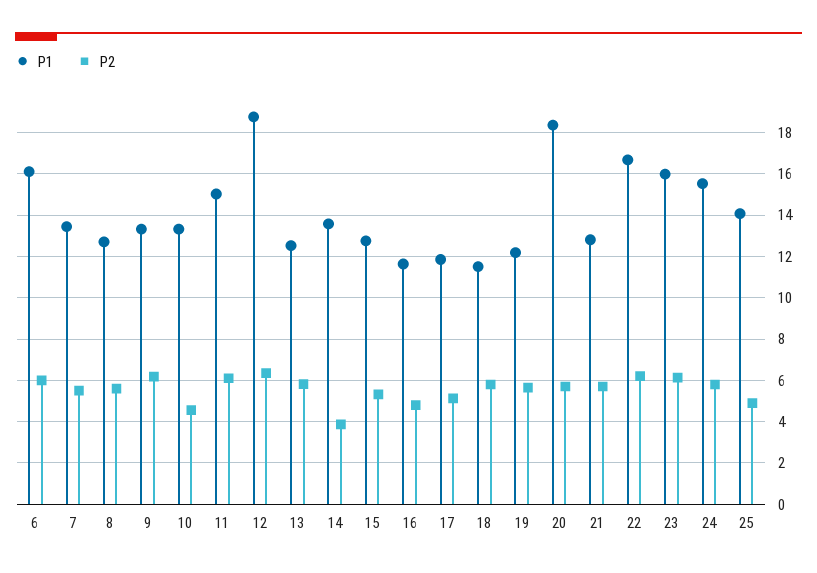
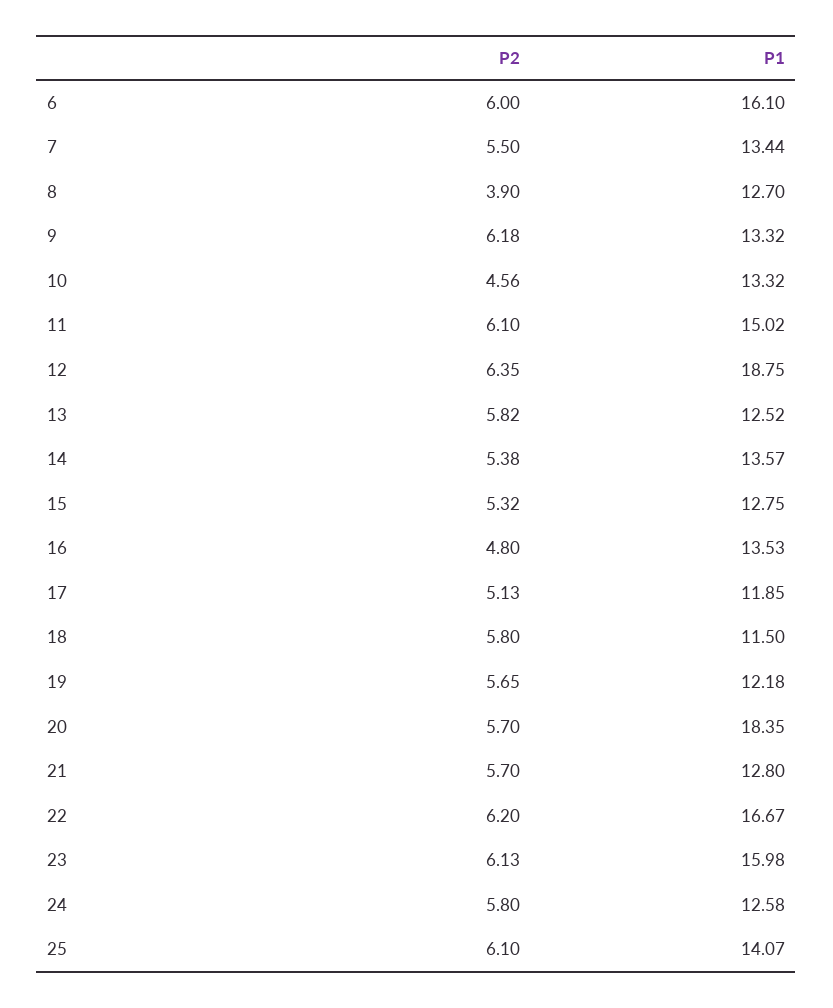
  {
    "P1": {
      "6": 16.1,
      "7": 13.44,
      "8": 12.7,
      "9": 13.32,
      "10": 13.32,
      "11": 15.02,
      "12": 18.75,
      "13": 12.52,
      "14": 13.57,
      "15": 12.75,
-     "16": 11.5,
+     "16": 13.53,
      "17": 11.85,
      "18": 11.5,
      "19": 12.18,
      "20": 18.35,
      "21": 12.8,
      "22": 16.67,
      "23": 15.98,
-     "24": 15.5,
+     "24": 12.58,
      "25": 14.07
    },
    "P2": {
      "6": 6,
      "7": 5.5,
-     "8": 5.5,
+     "8": 3.9,
      "9": 6.18,
      "10": 4.56,
      "11": 6.1,
      "12": 6.35,
      "13": 5.82,
-     "14": 4,
+     "14": 5.38,
      "15": 5.32,
      "16": 4.8,
      "17": 5.13,
      "18": 5.8,
      "19": 5.65,
      "20": 5.7,
      "21": 5.7,
      "22": 6.2,
      "23": 6.13,
      "24": 5.8,
-     "25": 5
+     "25": 6.1
    }
  }

